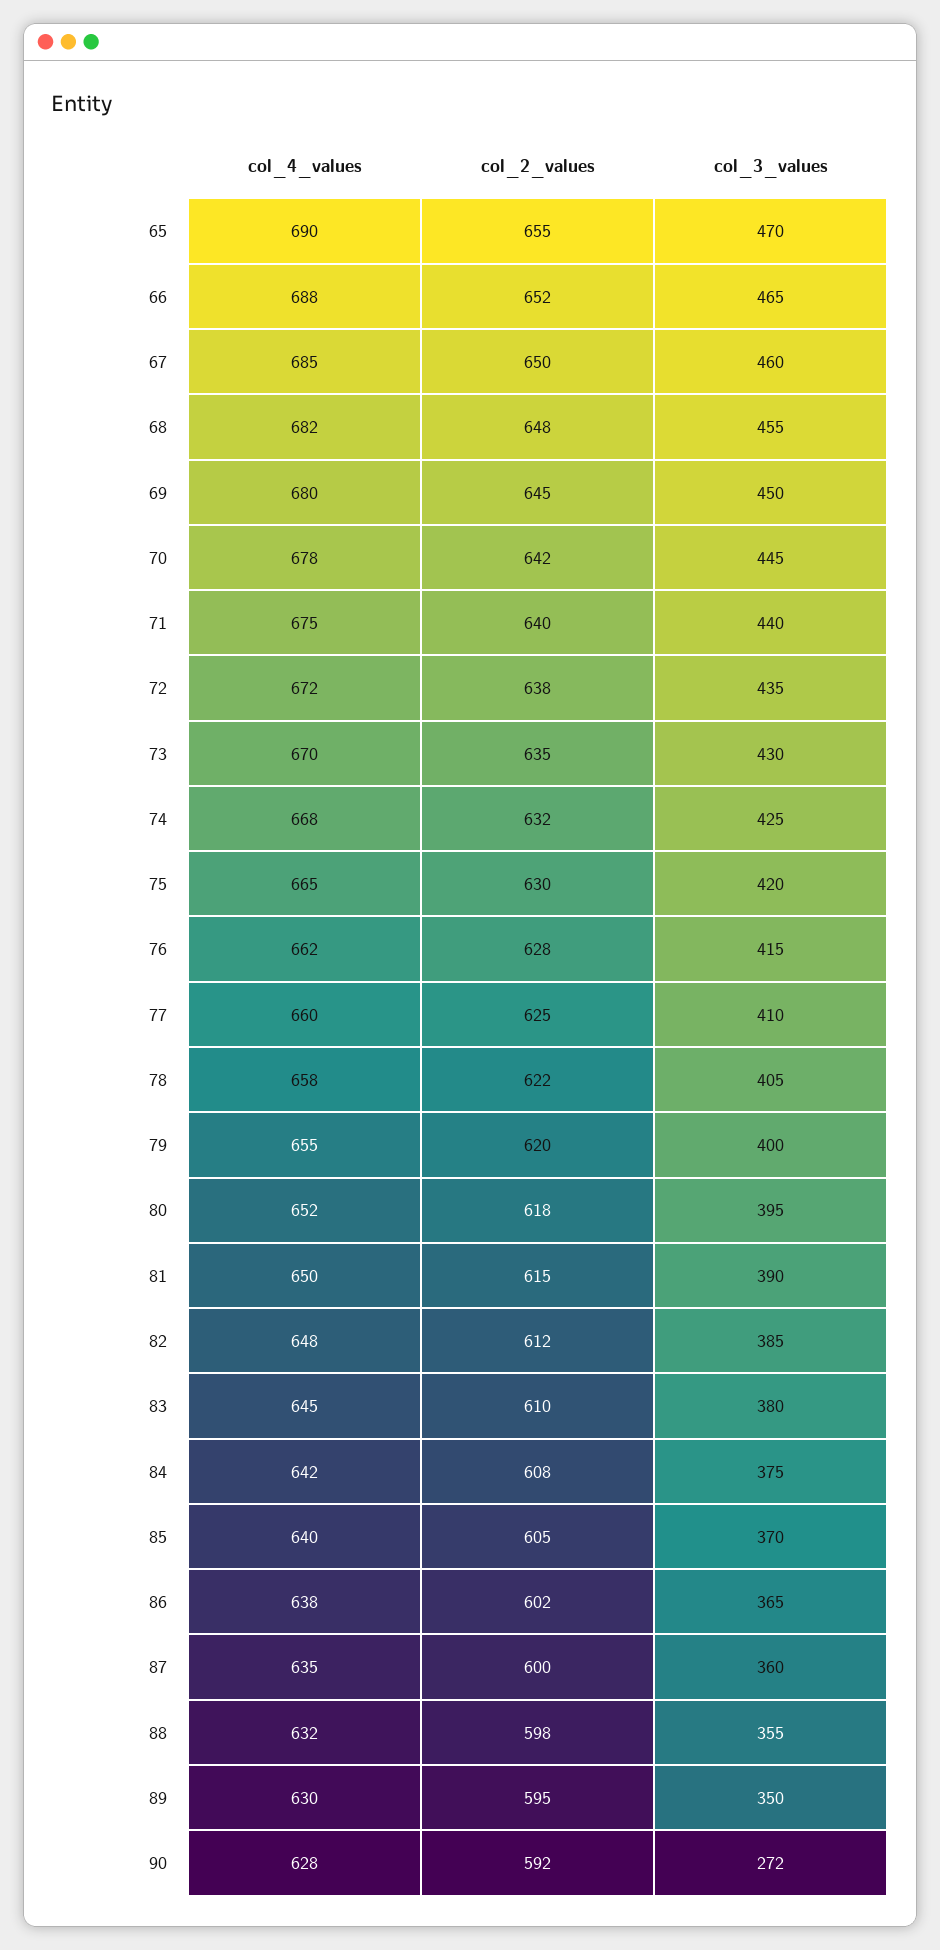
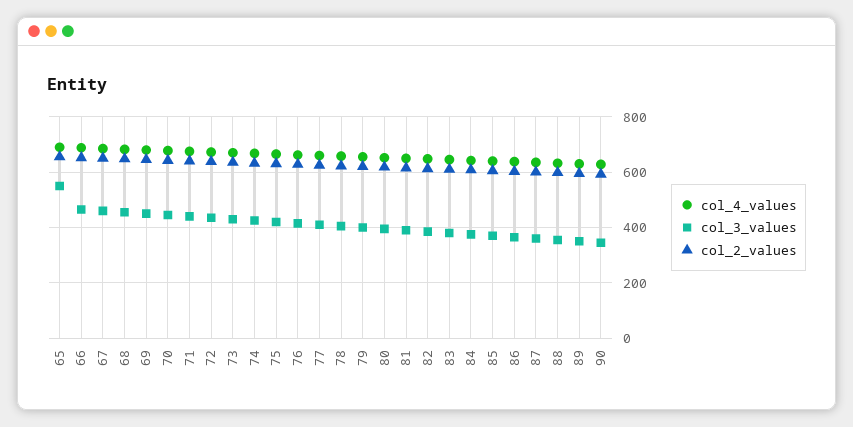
  {
    "col_4_values": {
      "65": 690,
      "66": 688,
      "67": 685,
      "68": 682,
      "69": 680,
      "70": 678,
      "71": 675,
      "72": 672,
      "73": 670,
      "74": 668,
      "75": 665,
      "76": 662,
      "77": 660,
      "78": 658,
      "79": 655,
      "80": 652,
      "81": 650,
      "82": 648,
      "83": 645,
      "84": 642,
      "85": 640,
      "86": 638,
      "87": 635,
      "88": 632,
      "89": 630,
      "90": 628
    },
    "col_2_values": {
      "65": 655,
      "66": 652,
      "67": 650,
      "68": 648,
      "69": 645,
      "70": 642,
      "71": 640,
      "72": 638,
      "73": 635,
      "74": 632,
      "75": 630,
      "76": 628,
      "77": 625,
      "78": 622,
      "79": 620,
      "80": 618,
      "81": 615,
      "82": 612,
      "83": 610,
      "84": 608,
      "85": 605,
      "86": 602,
      "87": 600,
      "88": 598,
      "89": 595,
      "90": 592
    },
    "col_3_values": {
-     "65": 470,
+     "65": 550,
      "66": 465,
      "67": 460,
      "68": 455,
      "69": 450,
      "70": 445,
      "71": 440,
      "72": 435,
      "73": 430,
      "74": 425,
      "75": 420,
      "76": 415,
      "77": 410,
      "78": 405,
      "79": 400,
      "80": 395,
      "81": 390,
      "82": 385,
      "83": 380,
      "84": 375,
      "85": 370,
      "86": 365,
      "87": 360,
      "88": 355,
      "89": 350,
-     "90": 272
+     "90": 350
    }
  }

